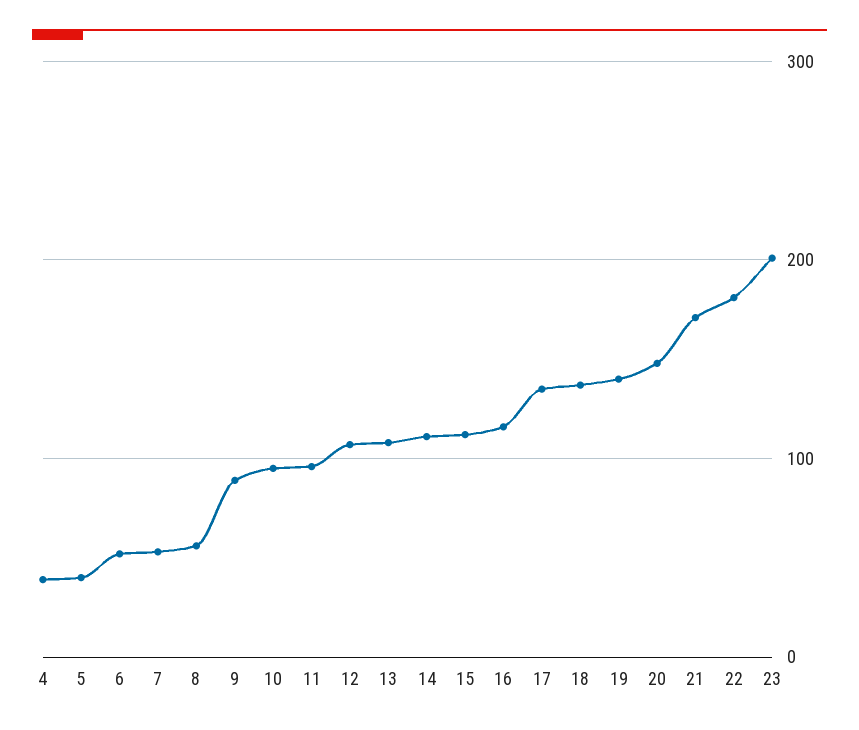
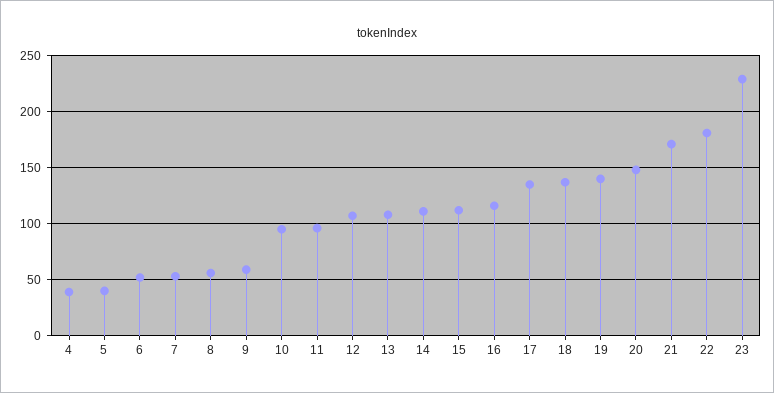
  {
    "4": 40,
    "5": 40,
    "6": 50,
    "7": 50,
    "8": 60,
-   "9": 90,
+   "9": 60,
    "10": 100,
    "11": 100,
    "12": 110,
    "13": 110,
    "14": 110,
    "15": 110,
    "16": 120,
    "17": 140,
    "18": 140,
    "19": 140,
    "20": 150,
    "21": 170,
    "22": 180,
-   "23": 200
+   "23": 230
  }

